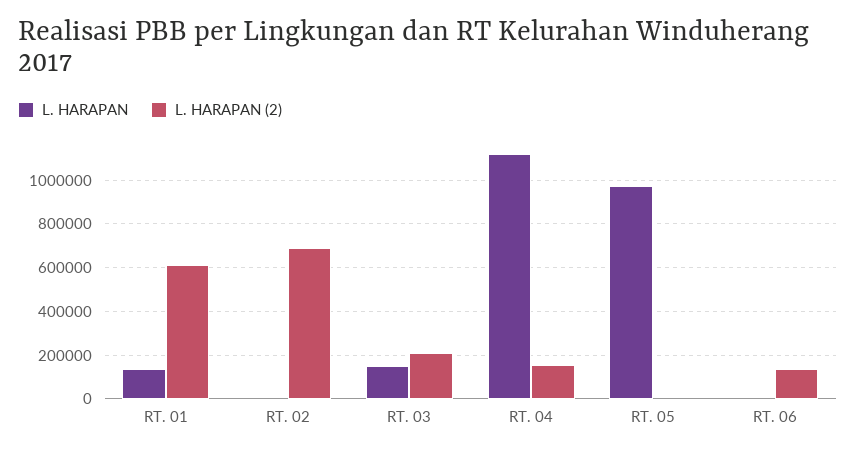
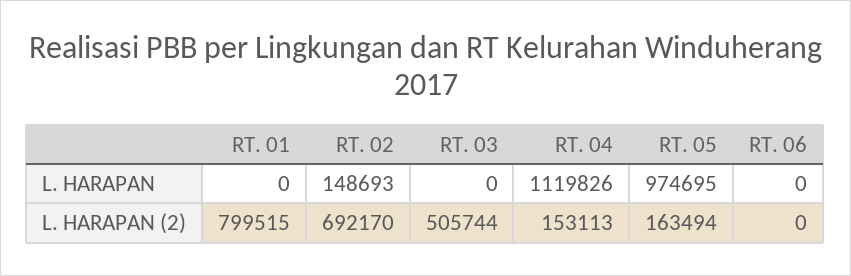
  {
    "L. HARAPAN": {
-     "RT. 01": 150000,
+     "RT. 01": 0,
-     "RT. 02": 0,
+     "RT. 02": 148693,
-     "RT. 03": 150000,
+     "RT. 03": 0,
      "RT. 04": 1119826,
      "RT. 05": 974695,
      "RT. 06": 0
    },
    "L. HARAPAN (2)": {
-     "RT. 01": 600000,
+     "RT. 01": 799515,
      "RT. 02": 692170,
-     "RT. 03": 200000,
+     "RT. 03": 505744,
      "RT. 04": 153113,
-     "RT. 05": 0,
+     "RT. 05": 163494,
-     "RT. 06": 150000
+     "RT. 06": 0
    }
  }

